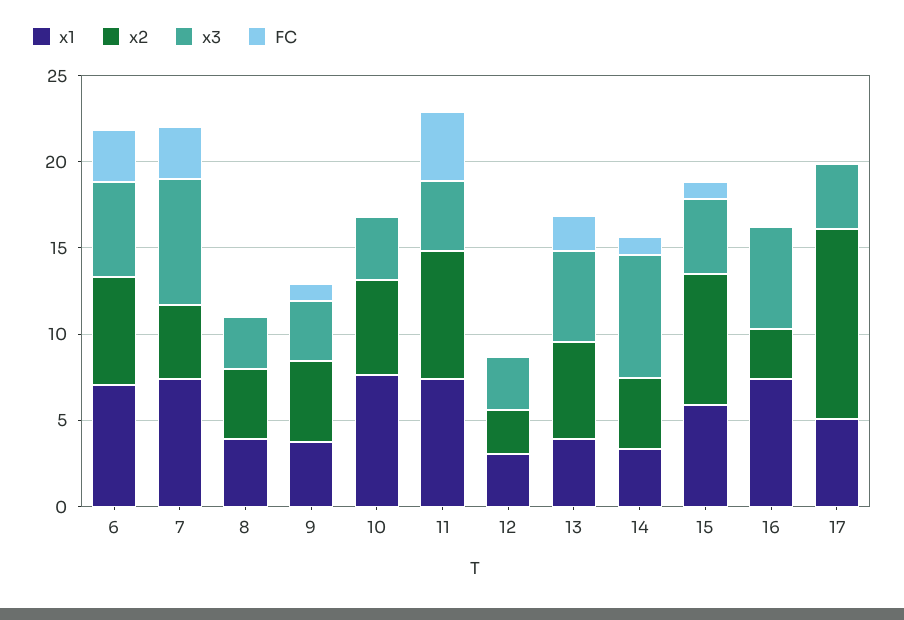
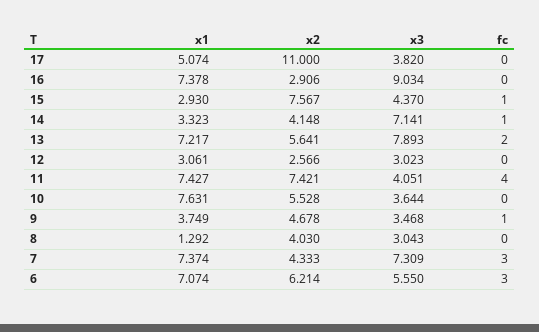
  {
    "x1": {
      "6": 7.074,
      "7": 7.374,
-     "8": 4,
+     "8": 1.292,
      "9": 3.749,
      "10": 7.631,
      "11": 7.427,
      "12": 3.061,
-     "13": 4,
+     "13": 7.217,
      "14": 3.323,
-     "15": 6,
+     "15": 2.93,
      "16": 7.378,
      "17": 5.074
    },
    "x2": {
      "6": 6.214,
      "7": 4.333,
      "8": 4.03,
      "9": 4.678,
      "10": 5.528,
      "11": 7.421,
      "12": 2.566,
      "13": 5.641,
      "14": 4.148,
      "15": 7.567,
      "16": 2.906,
      "17": 11
    },
    "x3": {
      "6": 5.55,
      "7": 7.309,
      "8": 3.043,
      "9": 3.468,
      "10": 3.644,
      "11": 4.051,
      "12": 3.023,
-     "13": 5,
+     "13": 7.893,
      "14": 7.141,
      "15": 4.37,
-     "16": 6,
+     "16": 9.034,
      "17": 3.82
    },
    "FC": {
      "6": 3,
      "7": 3,
      "8": 0,
      "9": 1,
      "10": 0,
      "11": 4,
      "12": 0,
      "13": 2,
      "14": 1,
      "15": 1,
      "16": 0,
      "17": 0
    }
  }

